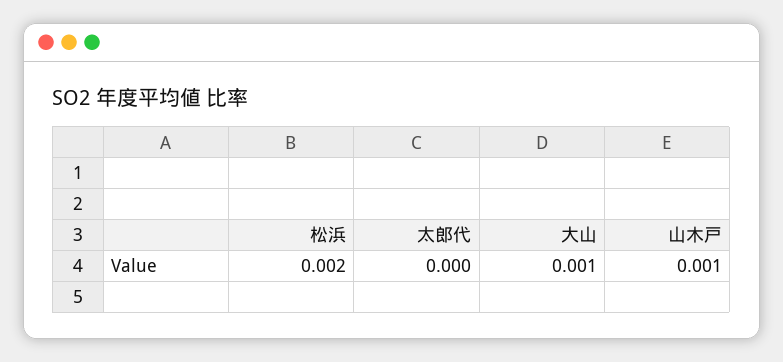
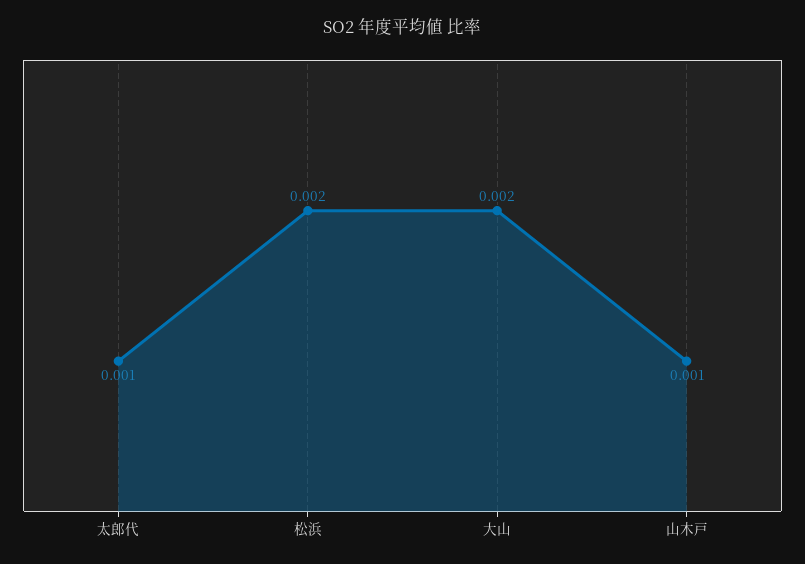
  {
    "松浜": 0.002,
-   "太郎代": 0,
+   "太郎代": 0.001,
-   "大山": 0.001,
+   "大山": 0.002,
    "山木戸": 0.001
  }

